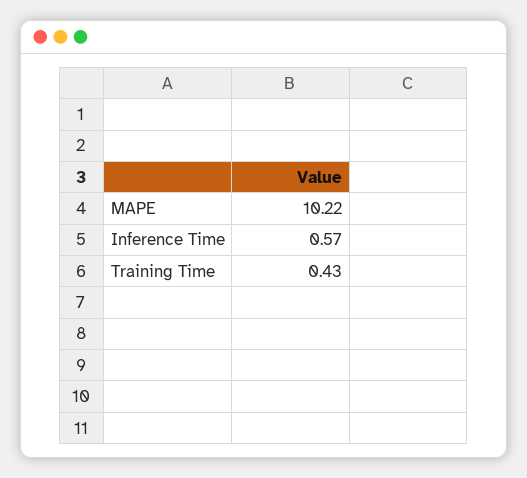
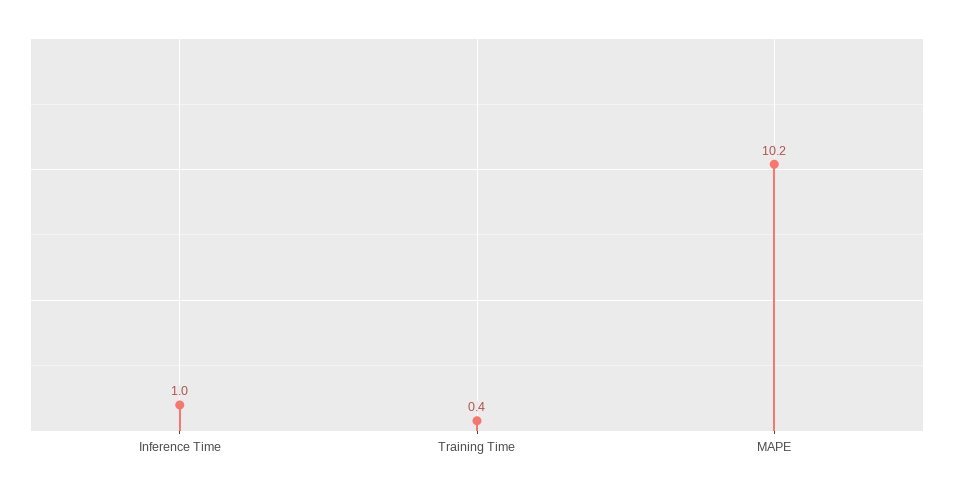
  {
    "MAPE": 10.22,
-   "Inference Time": 0.57,
+   "Inference Time": 1,
    "Training Time": 0.43
  }

